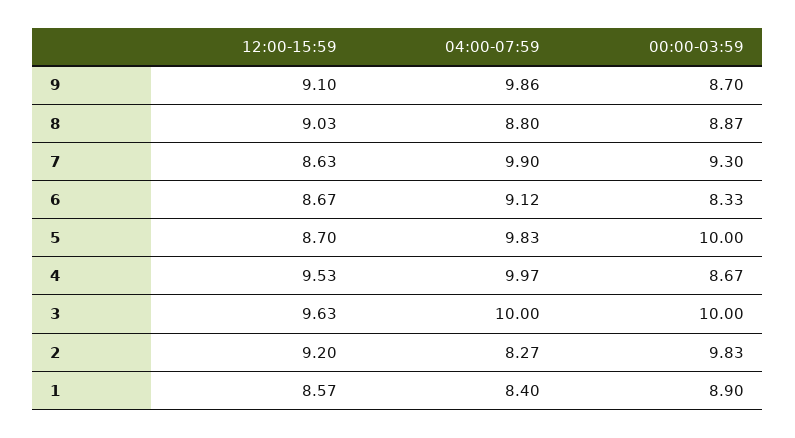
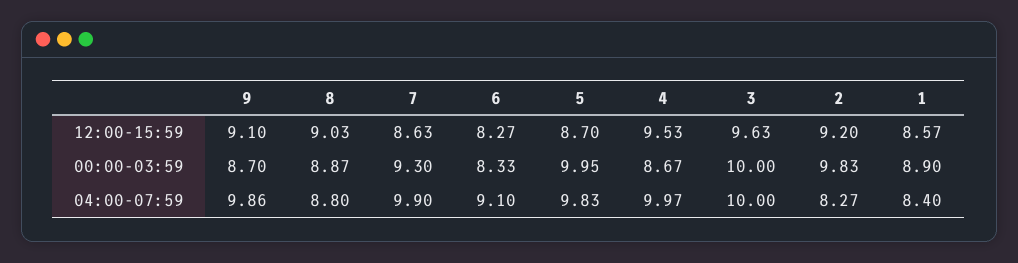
  {
    "12:00-15:59": {
      "9": 9.1,
      "8": 9.03,
      "7": 8.63,
-     "6": 8.67,
+     "6": 8.27,
      "5": 8.7,
      "4": 9.53,
      "3": 9.63,
      "2": 9.2,
      "1": 8.57
    },
    "04:00-07:59": {
      "9": 9.86,
      "8": 8.8,
      "7": 9.9,
-     "6": 9.12,
+     "6": 9.1,
      "5": 9.83,
      "4": 9.97,
      "3": 10,
      "2": 8.27,
      "1": 8.4
    },
    "00:00-03:59": {
      "9": 8.7,
      "8": 8.87,
      "7": 9.3,
      "6": 8.33,
-     "5": 10,
+     "5": 9.95,
      "4": 8.67,
      "3": 10,
      "2": 9.83,
      "1": 8.9
    }
  }

